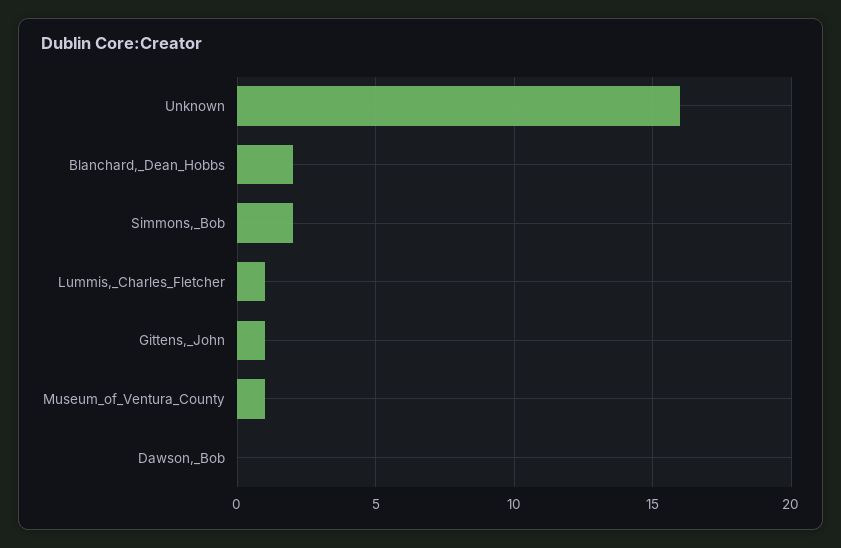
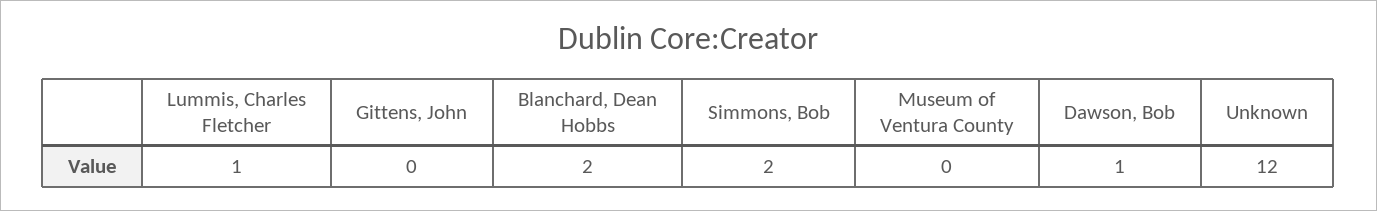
  {
-   "Unknown": 16,
+   "Unknown": 12,
    "Blanchard,_Dean_Hobbs": 2,
    "Simmons,_Bob": 2,
    "Lummis,_Charles_Fletcher": 1,
-   "Gittens,_John": 1,
+   "Gittens,_John": 0,
-   "Museum_of_Ventura_County": 1,
+   "Museum_of_Ventura_County": 0,
-   "Dawson,_Bob": 0
+   "Dawson,_Bob": 1
  }

